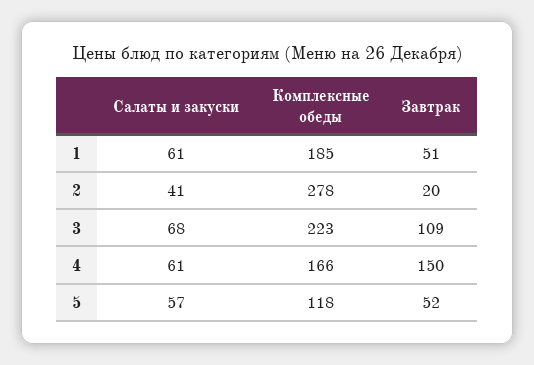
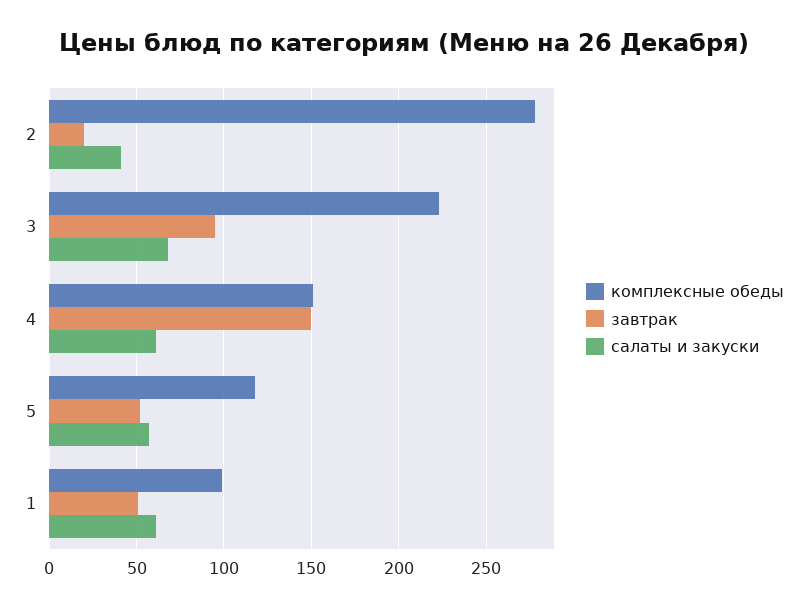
  {
    "Салаты и закуски": {
      "1": 61,
      "2": 41,
      "3": 68,
      "4": 61,
      "5": 57
    },
    "Комплексные обеды": {
-     "1": 185,
+     "1": 100,
      "2": 278,
      "3": 223,
-     "4": 166,
+     "4": 150,
      "5": 118
    },
    "Завтрак": {
      "1": 51,
      "2": 20,
-     "3": 109,
+     "3": 95,
      "4": 150,
      "5": 52
    }
  }

